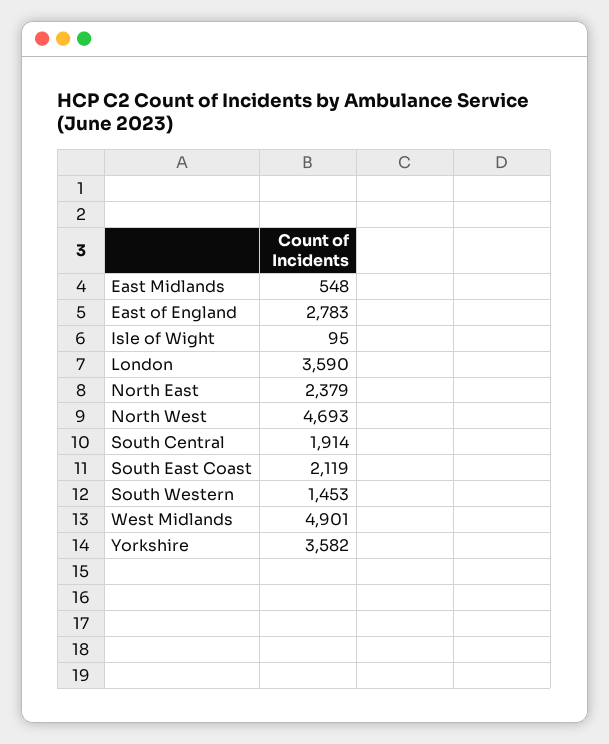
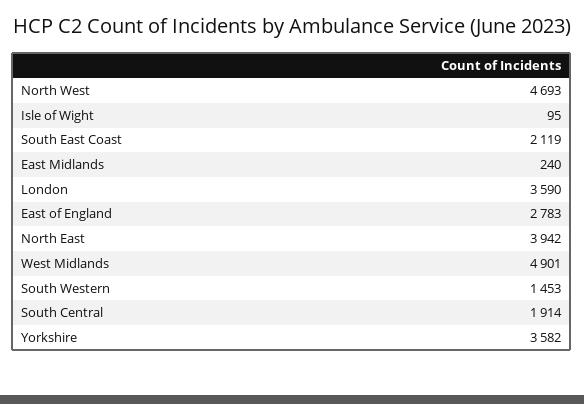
  {
-   "East Midlands": 548,
+   "East Midlands": 240,
    "East of England": 2783,
    "Isle of Wight": 95,
    "London": 3590,
-   "North East": 2379,
+   "North East": 3942,
    "North West": 4693,
    "South Central": 1914,
    "South East Coast": 2119,
    "South Western": 1453,
    "West Midlands": 4901,
    "Yorkshire": 3582
  }

